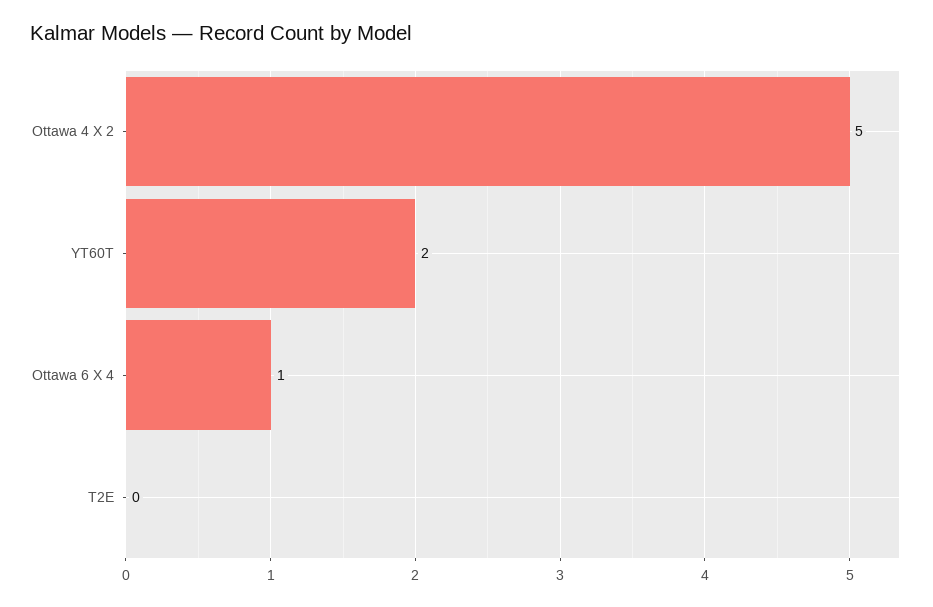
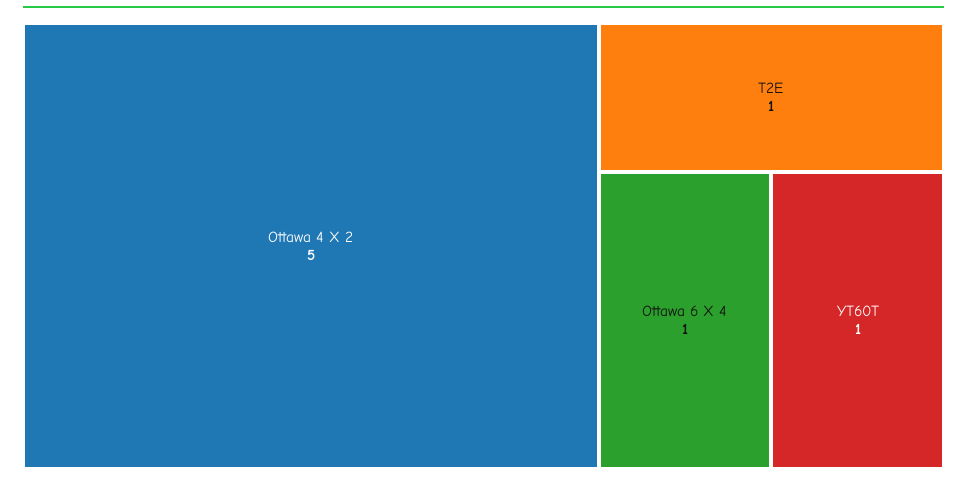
  {
    "Ottawa 4 X 2": 5,
-   "YT60T": 2,
+   "YT60T": 1,
    "Ottawa 6 X 4": 1,
-   "T2E": 0
+   "T2E": 1
  }

